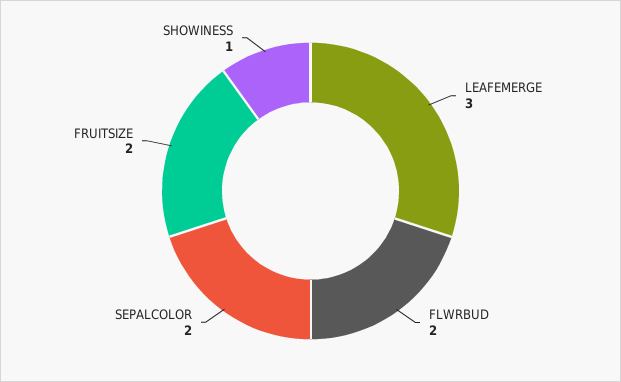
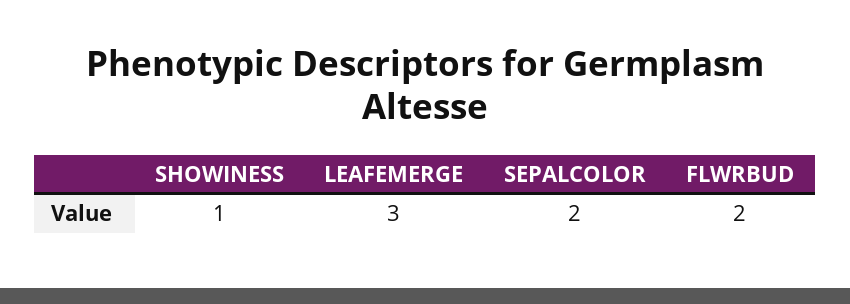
  {
    "LEAFEMERGE": 3,
    "FLWRBUD": 2,
    "SEPALCOLOR": 2,
-   "FRUITSIZE": 2,
    "SHOWINESS": 1
  }

